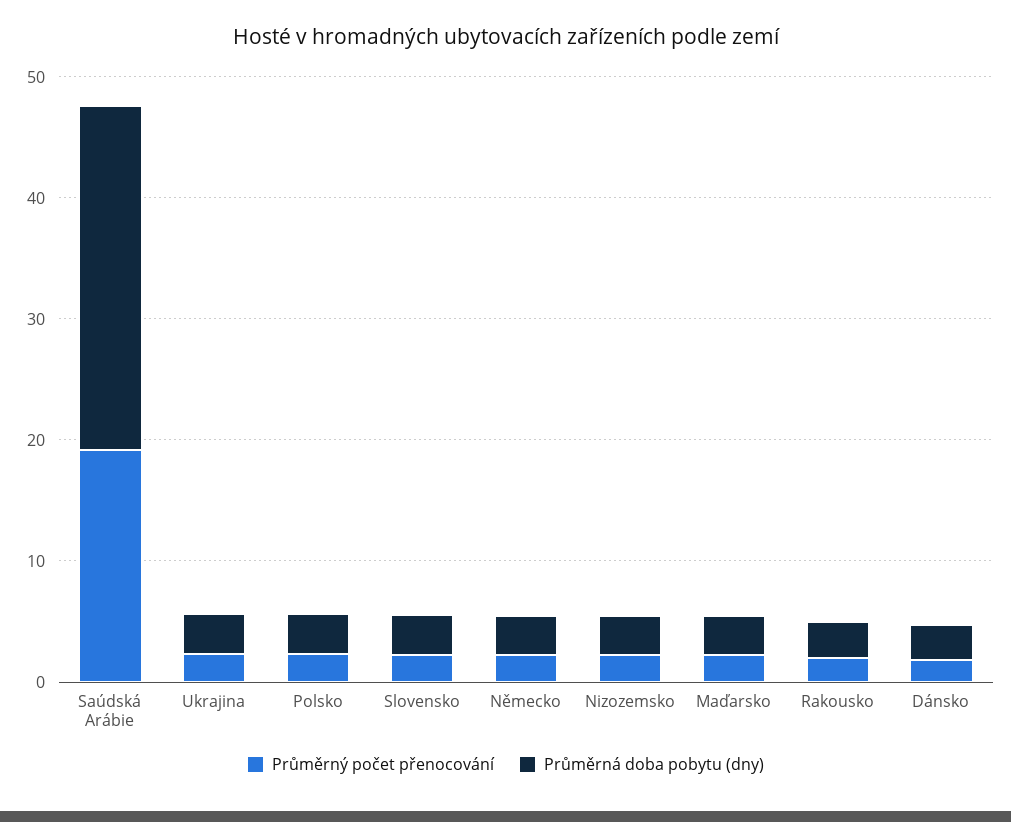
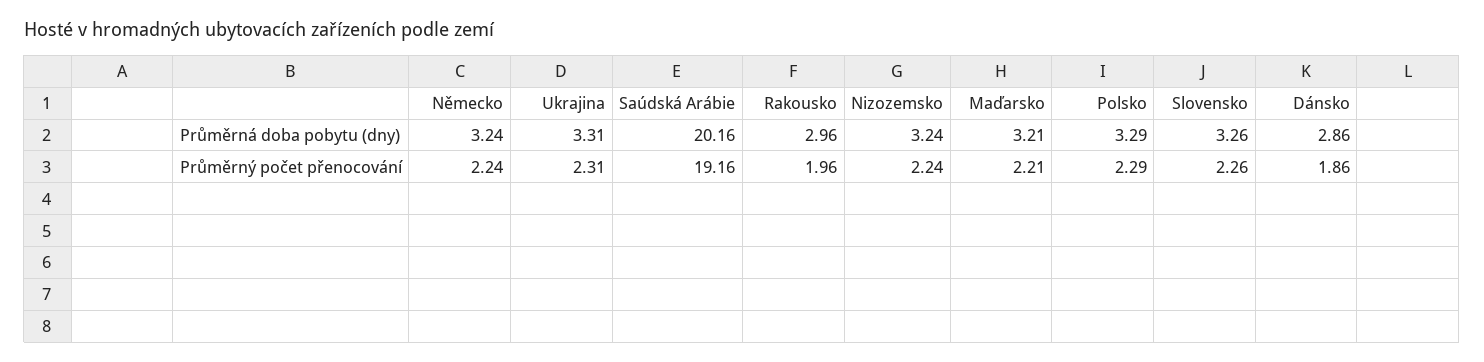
  {
    "Průměrný počet přenocování": {
      "Saúdská Arábie": 19.16,
      "Ukrajina": 2.31,
      "Polsko": 2.29,
      "Slovensko": 2.26,
      "Německo": 2.24,
      "Nizozemsko": 2.24,
      "Maďarsko": 2.21,
      "Rakousko": 1.96,
      "Dánsko": 1.86
    },
    "Průměrná doba pobytu (dny)": {
-     "Saúdská Arábie": 28,
+     "Saúdská Arábie": 20.16,
      "Ukrajina": 3.31,
      "Polsko": 3.29,
      "Slovensko": 3.26,
      "Německo": 3.24,
      "Nizozemsko": 3.24,
      "Maďarsko": 3.21,
      "Rakousko": 2.96,
      "Dánsko": 2.86
    }
  }

